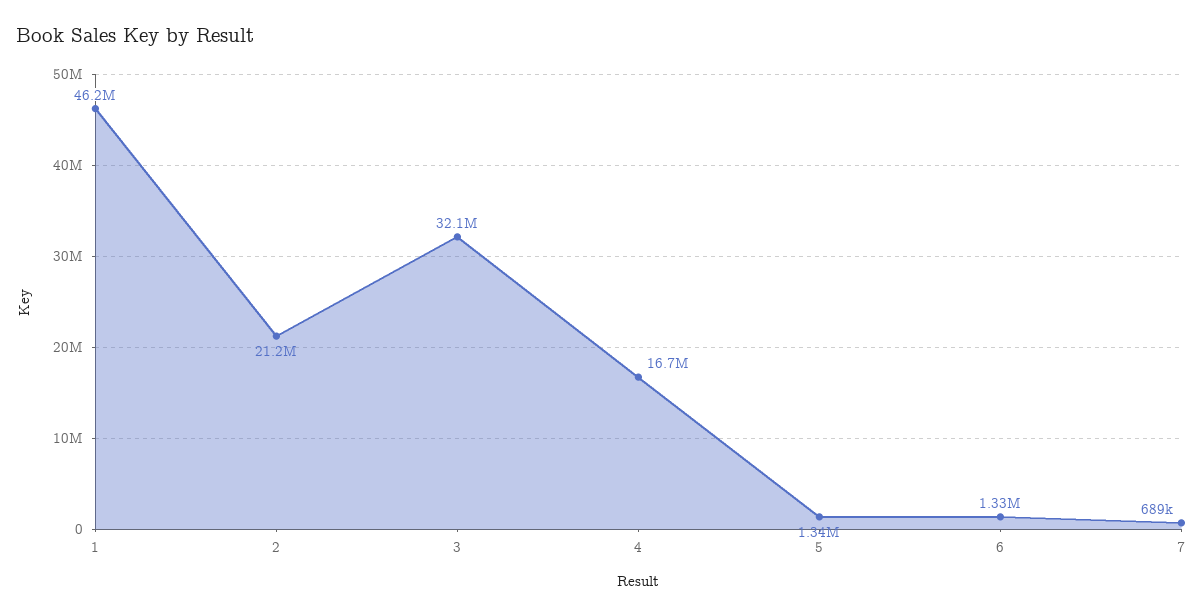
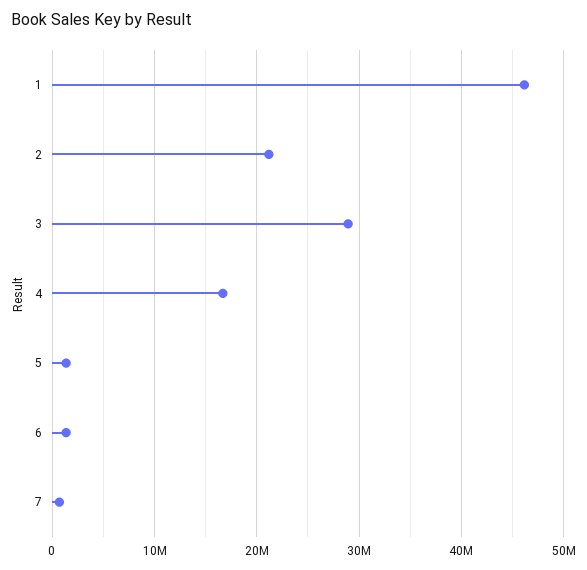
  {
    "1": 46200000,
    "2": 21200000,
-   "3": 32100000,
+   "3": 29000000,
    "4": 16700000,
    "5": 1340000,
    "6": 1330000,
    "7": 689000
  }

